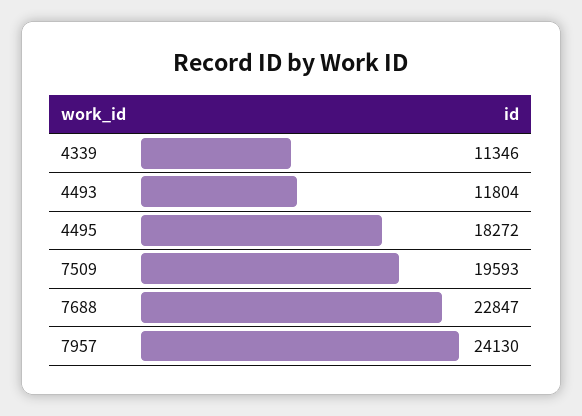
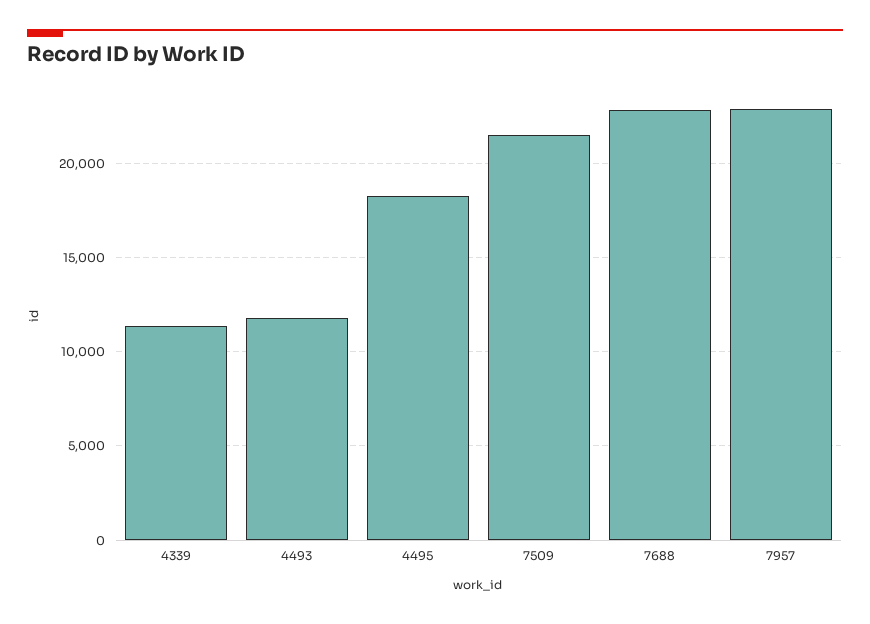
  {
    "4339": 11346,
    "4493": 11804,
    "4495": 18272,
-   "7509": 19593,
+   "7509": 21500,
    "7688": 22847,
-   "7957": 24130
+   "7957": 23000
  }

